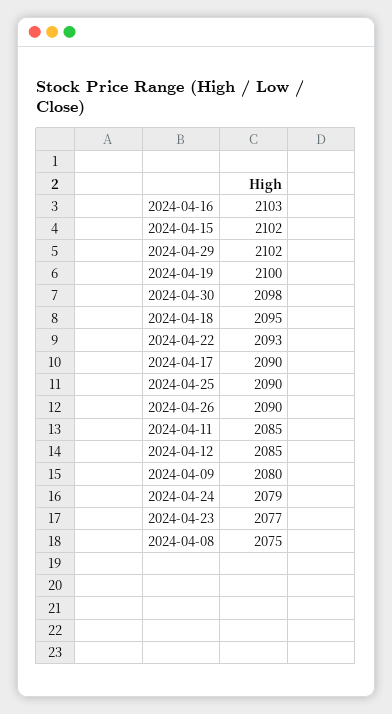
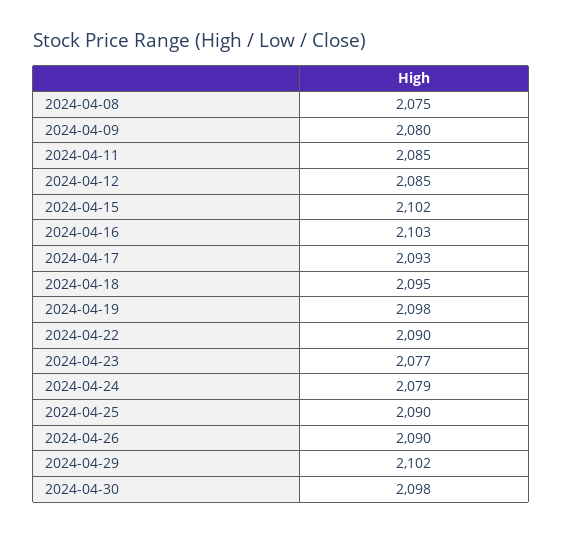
  {
    "2024-04-16": 2103,
    "2024-04-15": 2102,
    "2024-04-29": 2102,
-   "2024-04-19": 2100,
+   "2024-04-19": 2098,
    "2024-04-30": 2098,
    "2024-04-18": 2095,
-   "2024-04-22": 2093,
+   "2024-04-22": 2090,
-   "2024-04-17": 2090,
+   "2024-04-17": 2093,
    "2024-04-25": 2090,
    "2024-04-26": 2090,
    "2024-04-11": 2085,
    "2024-04-12": 2085,
    "2024-04-09": 2080,
    "2024-04-24": 2079,
    "2024-04-23": 2077,
    "2024-04-08": 2075
  }

